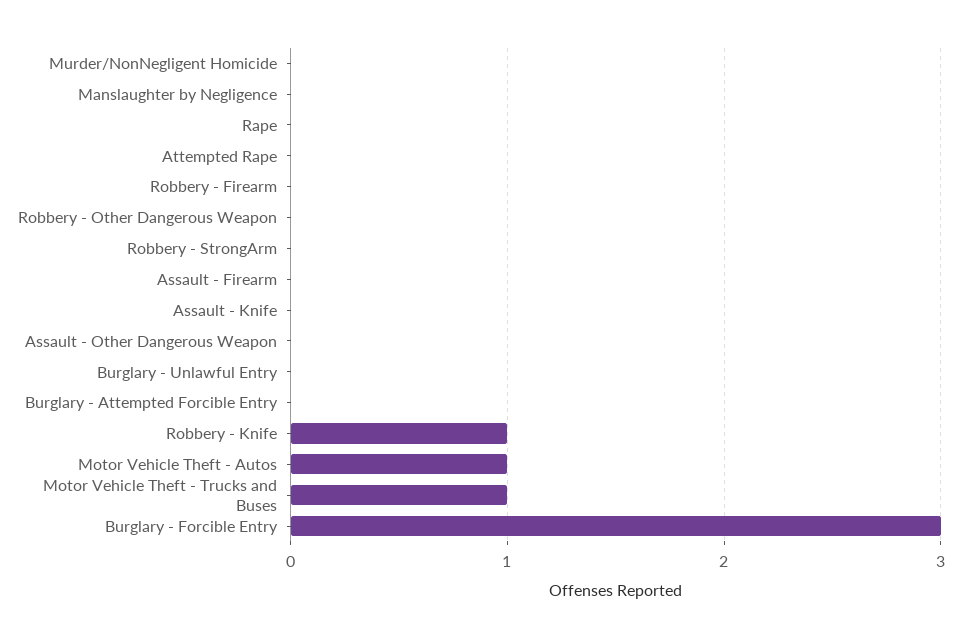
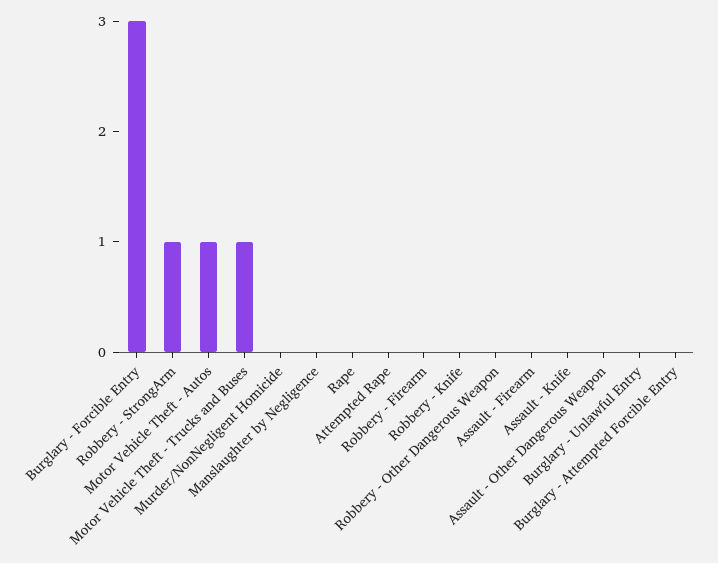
  {
    "Murder/NonNegligent Homicide": 0,
    "Manslaughter by Negligence": 0,
    "Rape": 0,
    "Attempted Rape": 0,
    "Robbery - Firearm": 0,
    "Robbery - Other Dangerous Weapon": 0,
-   "Robbery - StrongArm": 0,
+   "Robbery - StrongArm": 1,
    "Assault - Firearm": 0,
    "Assault - Knife": 0,
    "Assault - Other Dangerous Weapon": 0,
    "Burglary - Unlawful Entry": 0,
    "Burglary - Attempted Forcible Entry": 0,
-   "Robbery - Knife": 1,
+   "Robbery - Knife": 0,
    "Motor Vehicle Theft - Autos": 1,
    "Motor Vehicle Theft - Trucks and Buses": 1,
    "Burglary - Forcible Entry": 3
  }

